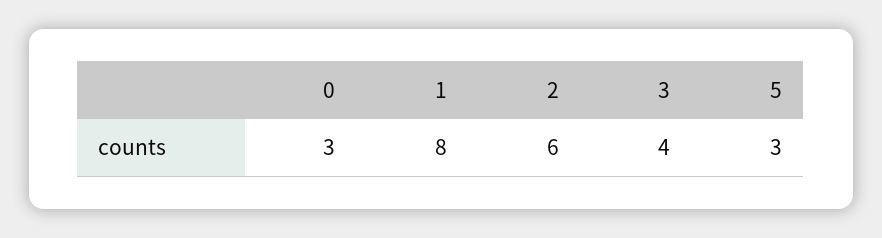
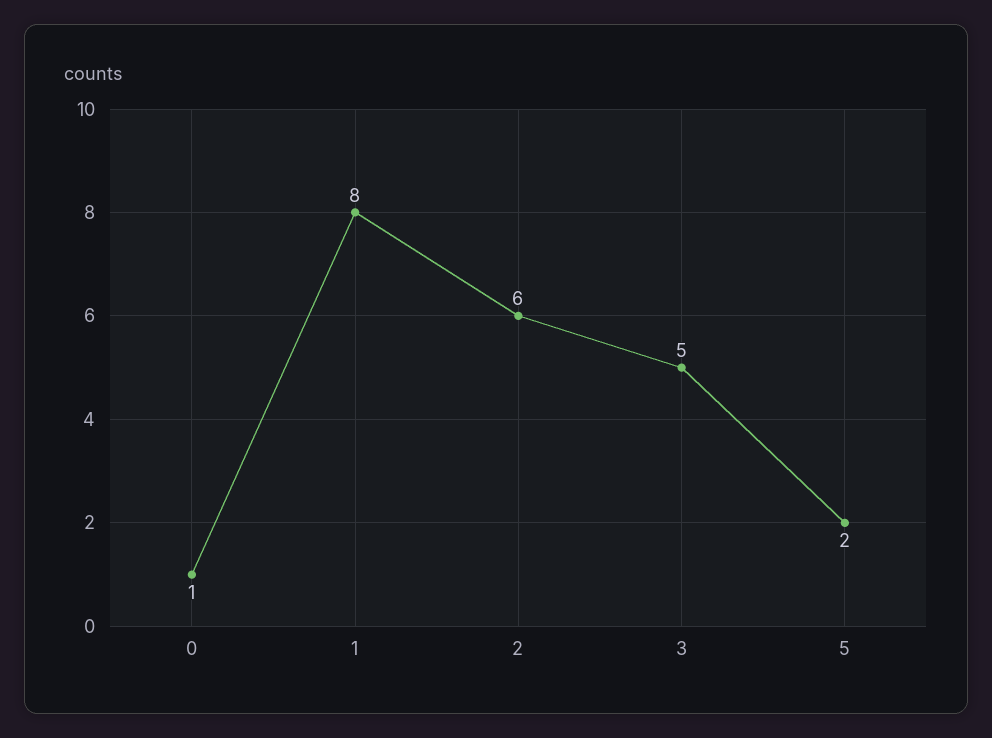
  {
-   "0": 3,
+   "0": 1,
    "1": 8,
    "2": 6,
-   "3": 4,
+   "3": 5,
-   "5": 3
+   "5": 2
  }

